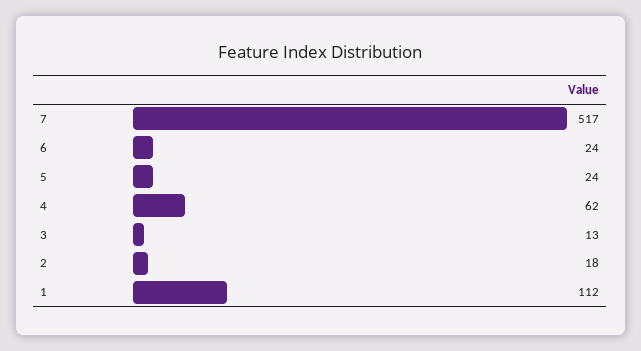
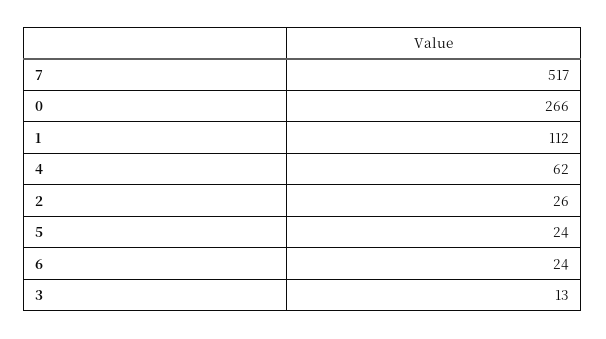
  {
    "7": 517,
    "6": 24,
    "5": 24,
    "4": 62,
    "3": 13,
-   "2": 18,
+   "2": 26,
-   "1": 112
+   "1": 112,
+   "0": 266
  }

